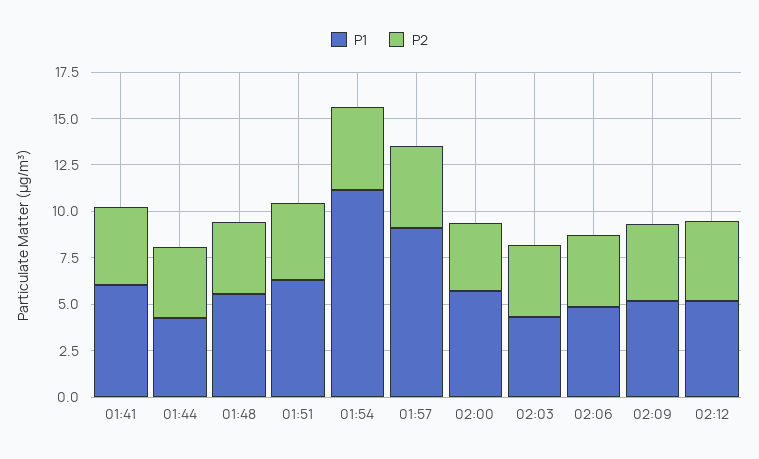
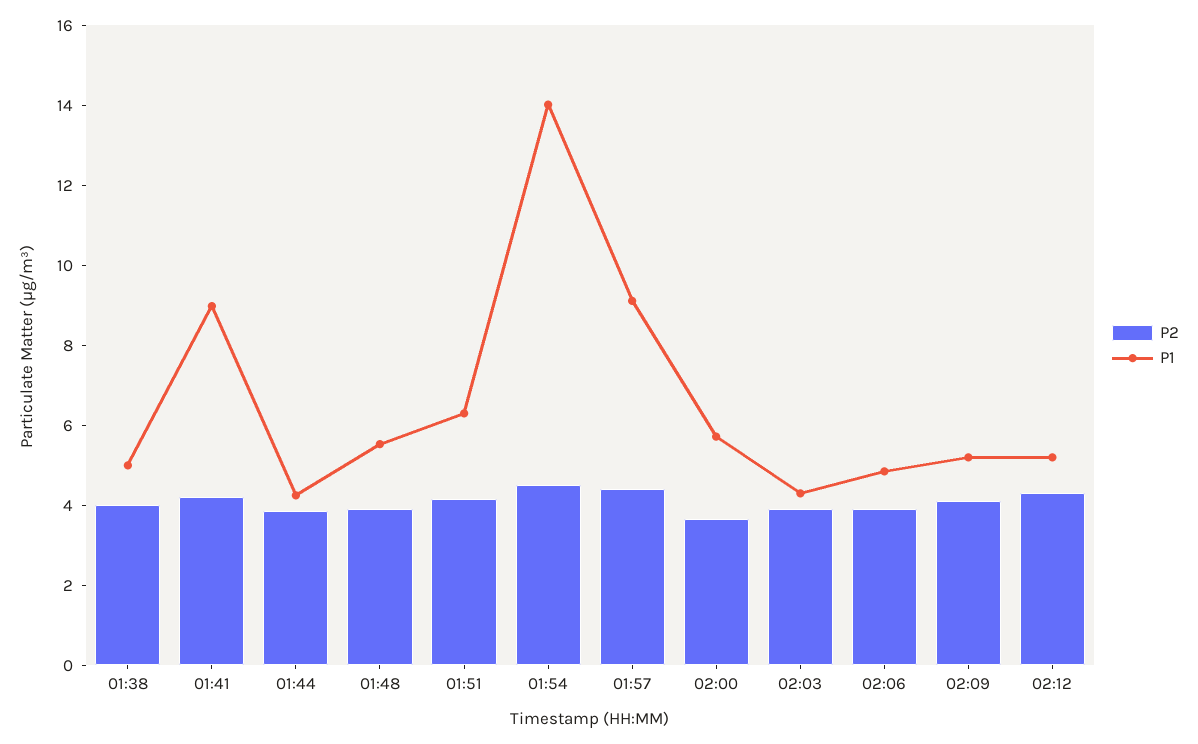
  {
    "P1": {
-     "01:41": 6,
+     "01:41": 9,
      "01:44": 4.5,
      "01:48": 5.5,
      "01:51": 6.5,
-     "01:54": 11,
+     "01:54": 14,
      "01:57": 9,
      "02:00": 5.5,
      "02:03": 4.5,
      "02:06": 5,
      "02:09": 5,
-     "02:12": 5
+     "02:12": 5,
+     "01:38": 5
    },
    "P2": {
      "01:41": 4,
      "01:44": 4,
      "01:48": 4,
      "01:51": 4,
      "01:54": 4.5,
      "01:57": 4.5,
      "02:00": 3.5,
      "02:03": 4,
      "02:06": 4,
      "02:09": 4,
-     "02:12": 4.5
+     "02:12": 4.5,
+     "01:38": 4
    }
  }

